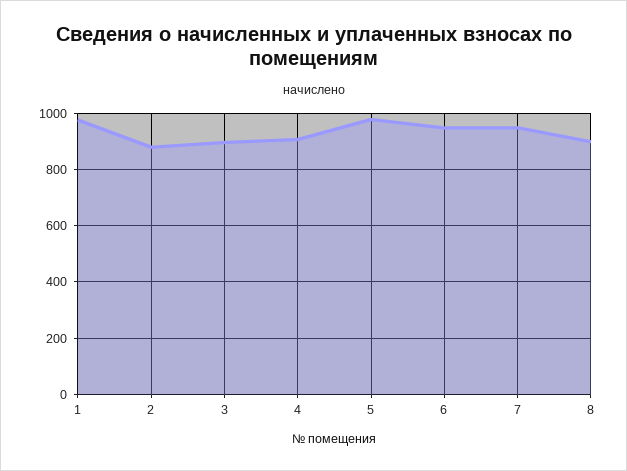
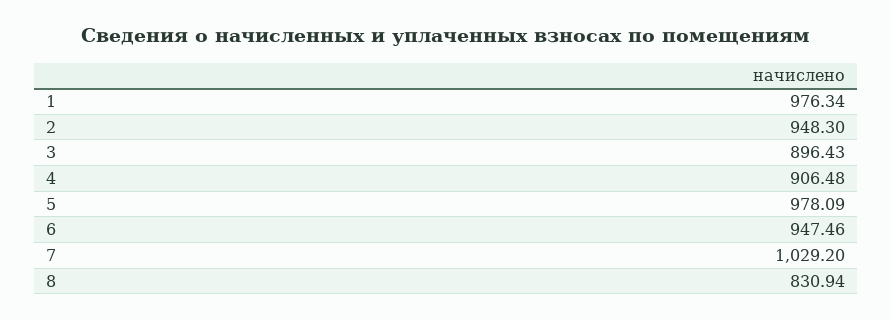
  {
    "1": 976.34,
-   "2": 875,
+   "2": 948.3,
    "3": 896.43,
    "4": 906.48,
    "5": 978.09,
    "6": 947.46,
-   "7": 950,
+   "7": 1029.2,
-   "8": 900
+   "8": 830.94
  }

